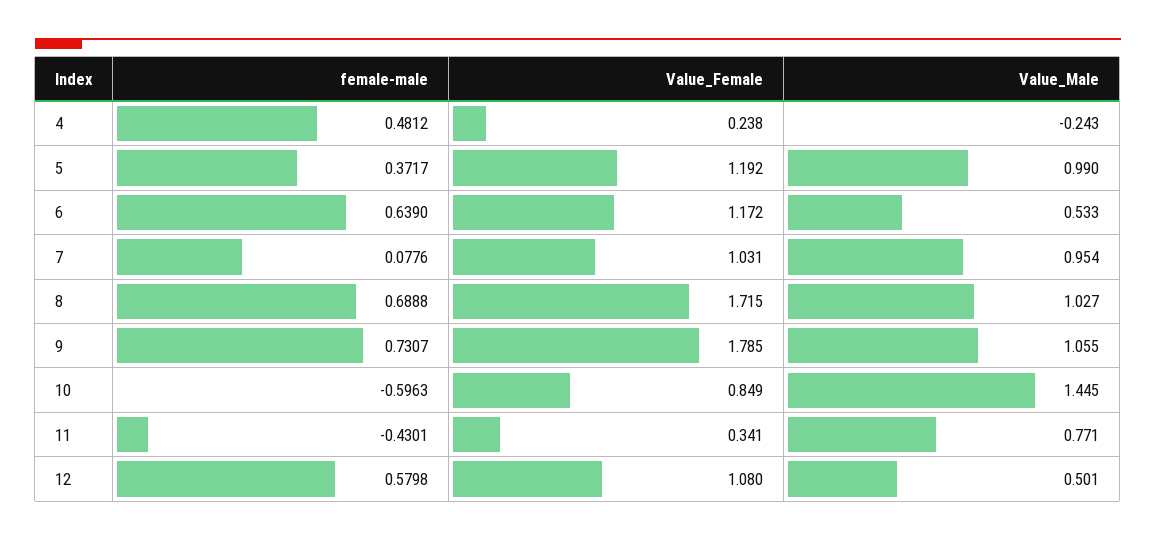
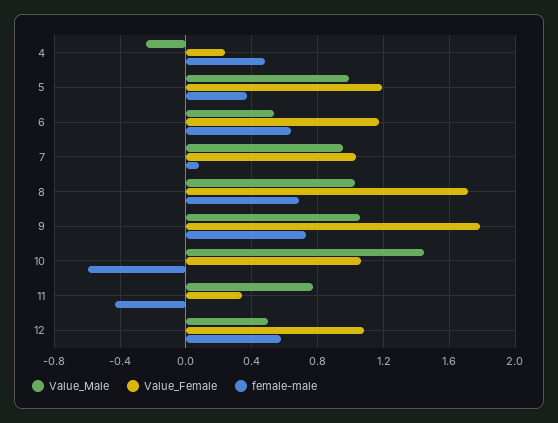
  {
    "female-male": {
      "4": 0.4812,
      "5": 0.3717,
      "6": 0.639,
      "7": 0.0776,
      "8": 0.6888,
      "9": 0.7307,
      "10": -0.5963,
      "11": -0.4301,
      "12": 0.5798
    },
    "Value_Female": {
      "4": 0.238,
      "5": 1.192,
      "6": 1.172,
      "7": 1.031,
      "8": 1.715,
      "9": 1.785,
-     "10": 0.849,
+     "10": 1.05,
      "11": 0.341,
      "12": 1.08
    },
    "Value_Male": {
      "4": -0.243,
      "5": 0.99,
      "6": 0.533,
      "7": 0.954,
      "8": 1.027,
      "9": 1.055,
      "10": 1.445,
      "11": 0.771,
      "12": 0.501
    }
  }

